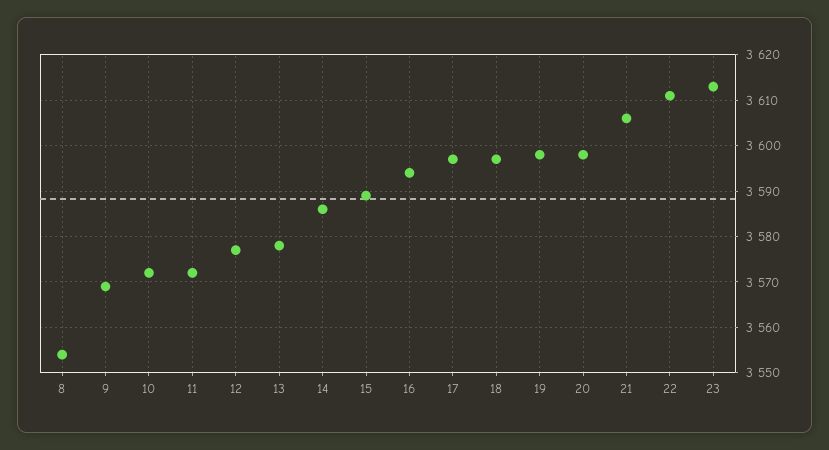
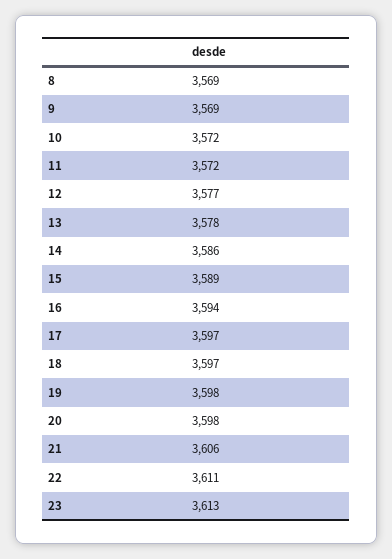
  {
-   "8": 3555,
+   "8": 3569,
    "9": 3569,
    "10": 3572,
    "11": 3572,
    "12": 3577,
    "13": 3578,
    "14": 3586,
    "15": 3589,
    "16": 3594,
    "17": 3597,
    "18": 3597,
    "19": 3598,
    "20": 3598,
    "21": 3606,
    "22": 3611,
    "23": 3613
  }

